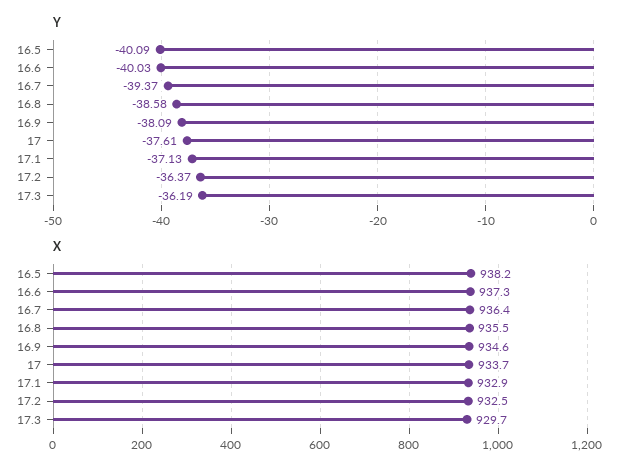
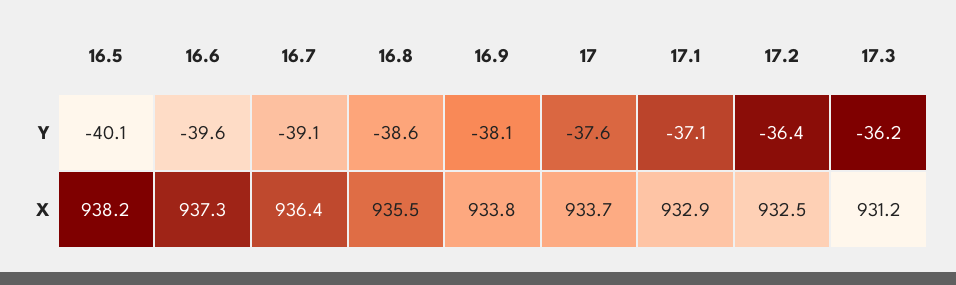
  {
    "Y": {
      "16.5": -40.09,
-     "16.6": -40.03,
+     "16.6": -39.6,
-     "16.7": -39.37,
+     "16.7": -39.1,
      "16.8": -38.58,
      "16.9": -38.09,
      "17": -37.61,
      "17.1": -37.13,
      "17.2": -36.37,
      "17.3": -36.19
    },
    "X": {
      "16.5": 938.2,
      "16.6": 937.3,
      "16.7": 936.4,
      "16.8": 935.5,
-     "16.9": 934.6,
+     "16.9": 933.8,
      "17": 933.7,
      "17.1": 932.9,
      "17.2": 932.5,
-     "17.3": 929.7
+     "17.3": 931.2
    }
  }

